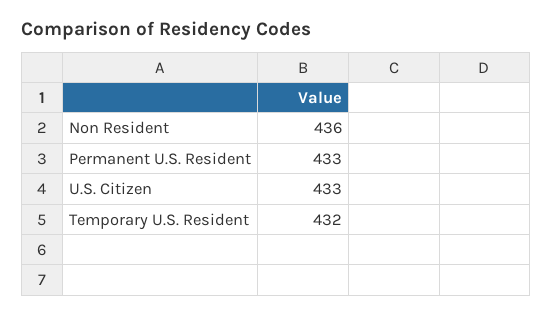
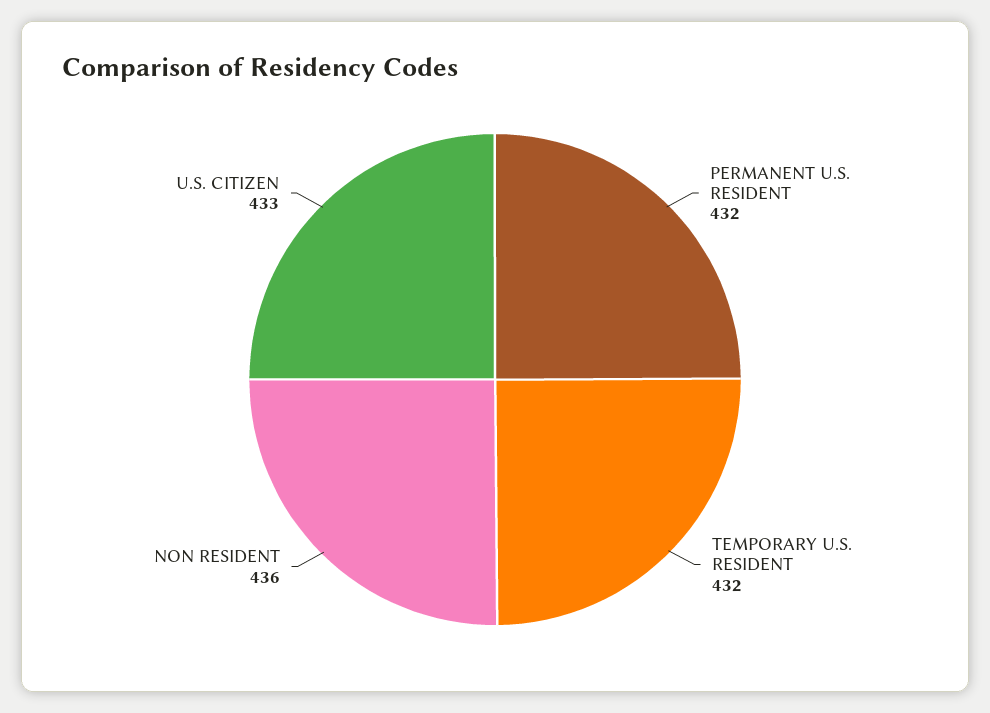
  {
    "Non Resident": 436,
-   "Permanent U.S. Resident": 433,
+   "Permanent U.S. Resident": 432,
    "U.S. Citizen": 433,
    "Temporary U.S. Resident": 432
  }

